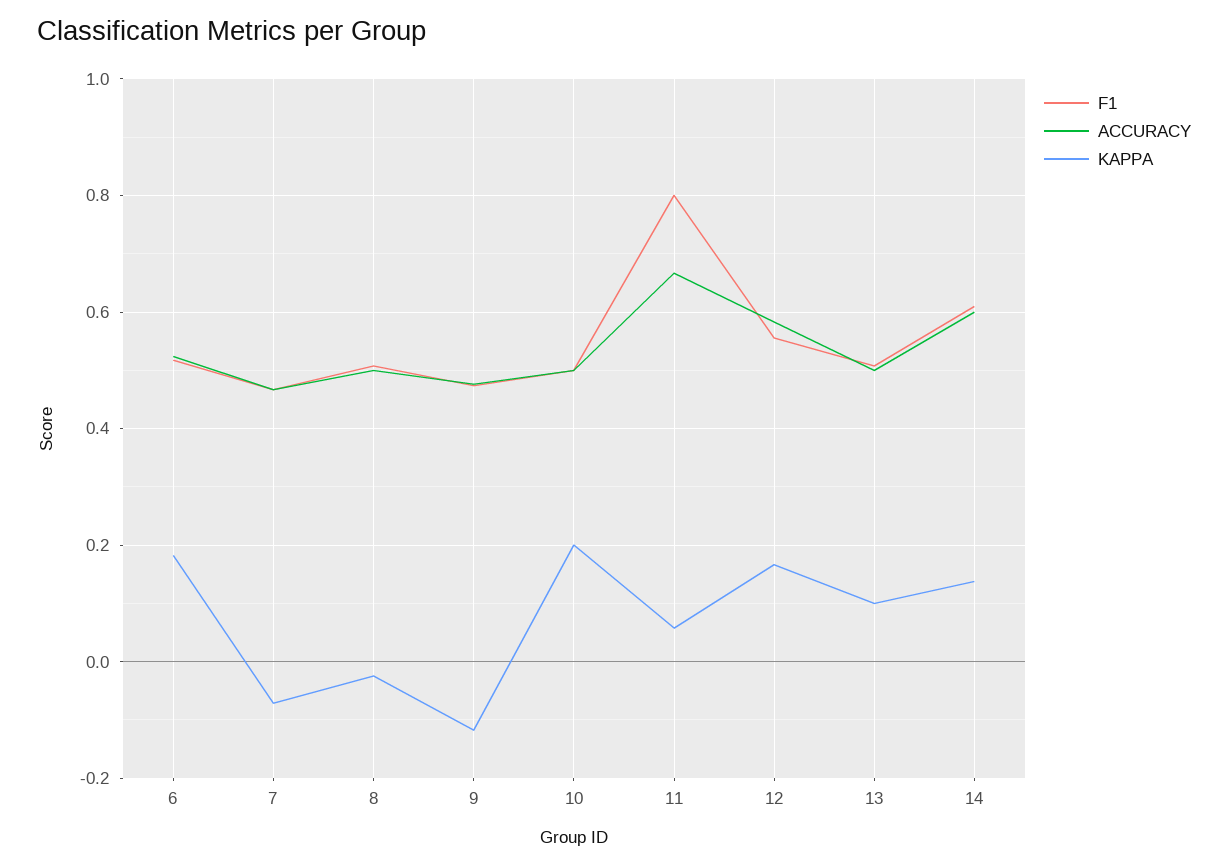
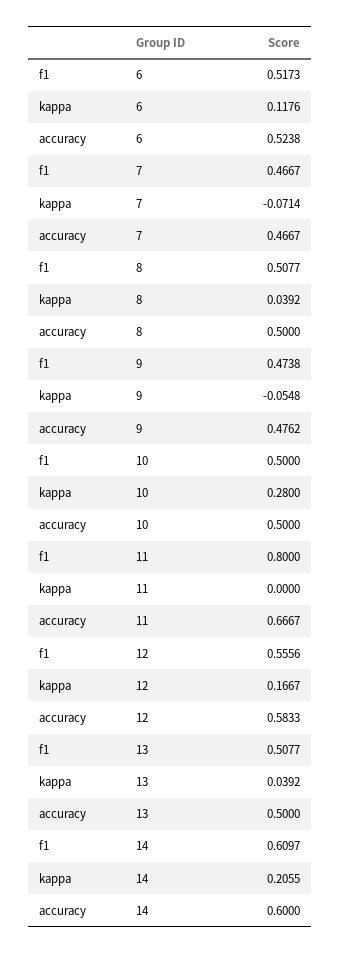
  {
    "F1": {
      "6": 0.5173,
      "7": 0.4667,
      "8": 0.5077,
      "9": 0.4738,
      "10": 0.5,
      "11": 0.8,
      "12": 0.5556,
      "13": 0.5077,
      "14": 0.6097
    },
    "ACCURACY": {
      "6": 0.5238,
      "7": 0.4667,
      "8": 0.5,
      "9": 0.4762,
      "10": 0.5,
      "11": 0.6667,
      "12": 0.5833,
      "13": 0.5,
      "14": 0.6
    },
    "KAPPA": {
-     "6": 0.18,
+     "6": 0.1176,
      "7": -0.0714,
-     "8": -0.02,
+     "8": 0.0392,
-     "9": -0.12,
+     "9": -0.0548,
-     "10": 0.2,
+     "10": 0.28,
-     "11": 0.06,
+     "11": 0,
      "12": 0.1667,
-     "13": 0.1,
+     "13": 0.0392,
-     "14": 0.14
+     "14": 0.2055
    }
  }

